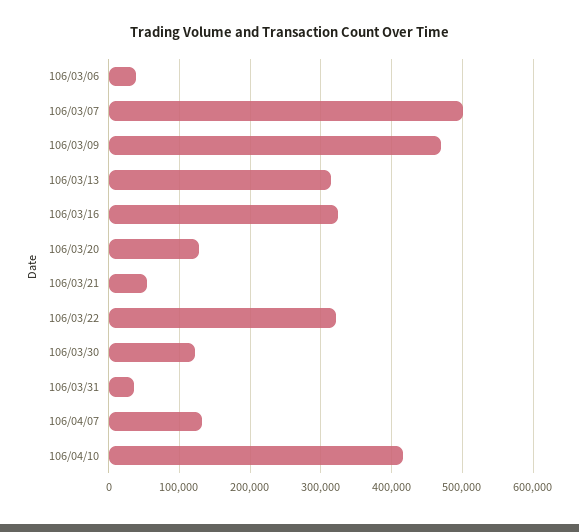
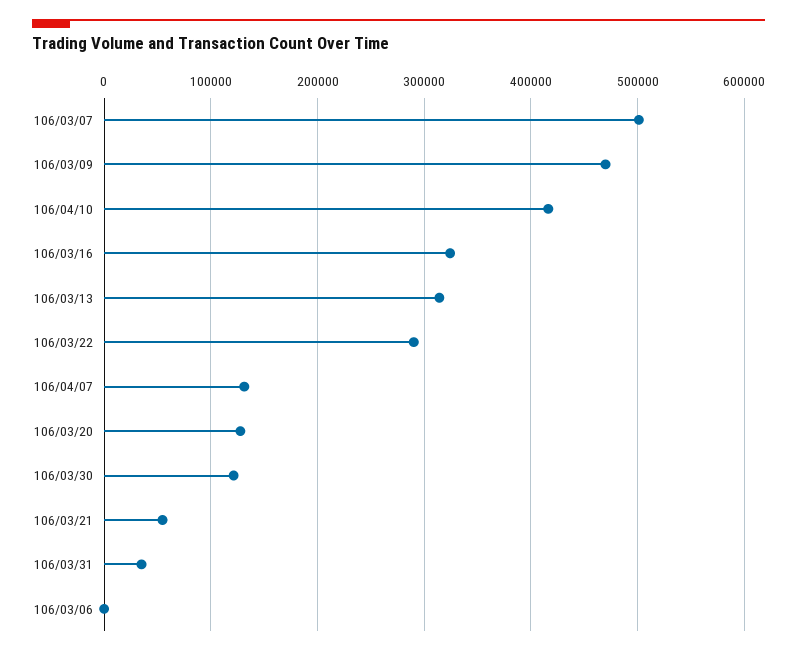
  {
-   "106/03/06": 40000,
+   "106/03/06": 0,
    "106/03/07": 500000,
    "106/03/09": 470000,
    "106/03/13": 310000,
    "106/03/16": 320000,
    "106/03/20": 130000,
    "106/03/21": 50000,
-   "106/03/22": 320000,
+   "106/03/22": 290000,
    "106/03/30": 120000,
    "106/03/31": 40000,
    "106/04/07": 130000,
    "106/04/10": 420000
  }

